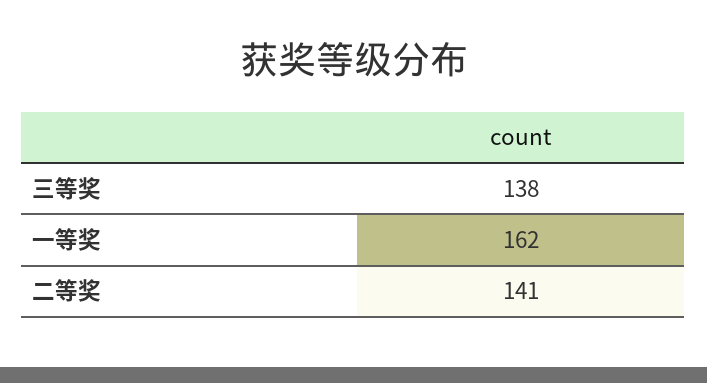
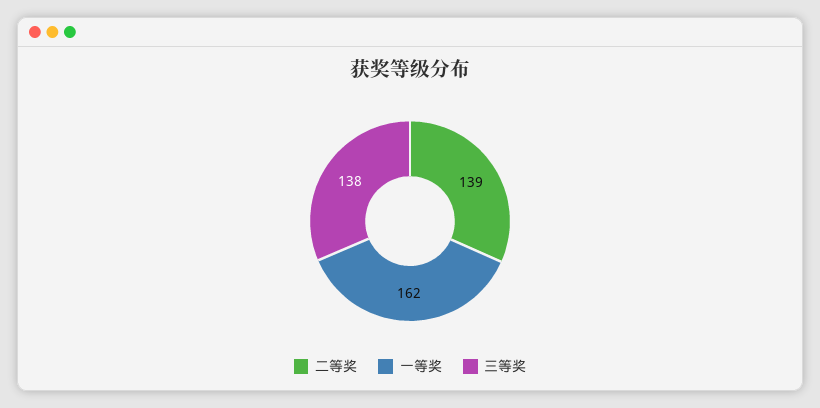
  {
    "三等奖": 138,
    "一等奖": 162,
-   "二等奖": 141
+   "二等奖": 139
  }

